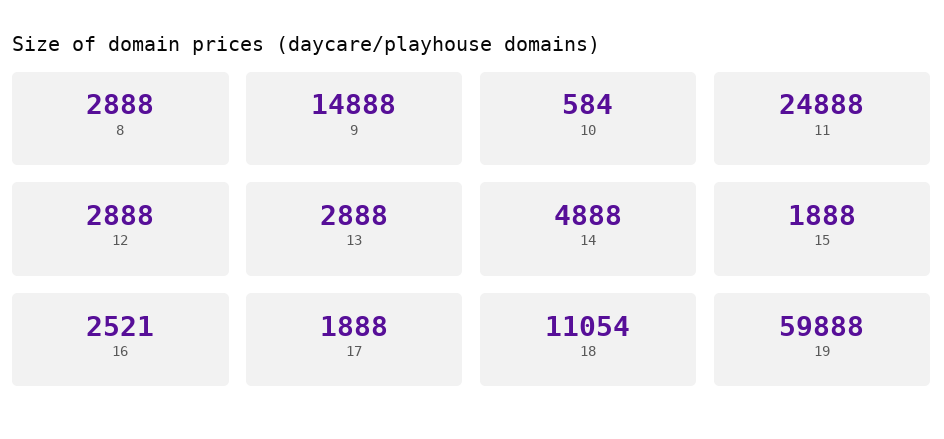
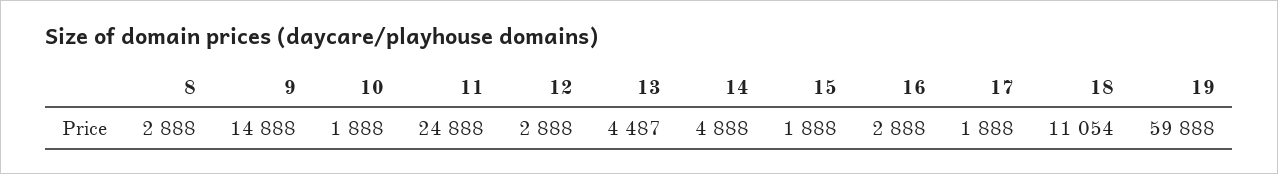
  {
    "8": 2888,
    "9": 14888,
-   "10": 584,
+   "10": 1888,
    "11": 24888,
    "12": 2888,
-   "13": 2888,
+   "13": 4487,
    "14": 4888,
    "15": 1888,
-   "16": 2521,
+   "16": 2888,
    "17": 1888,
    "18": 11054,
    "19": 59888
  }

